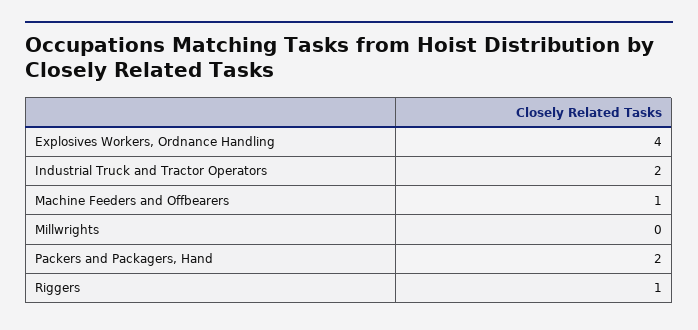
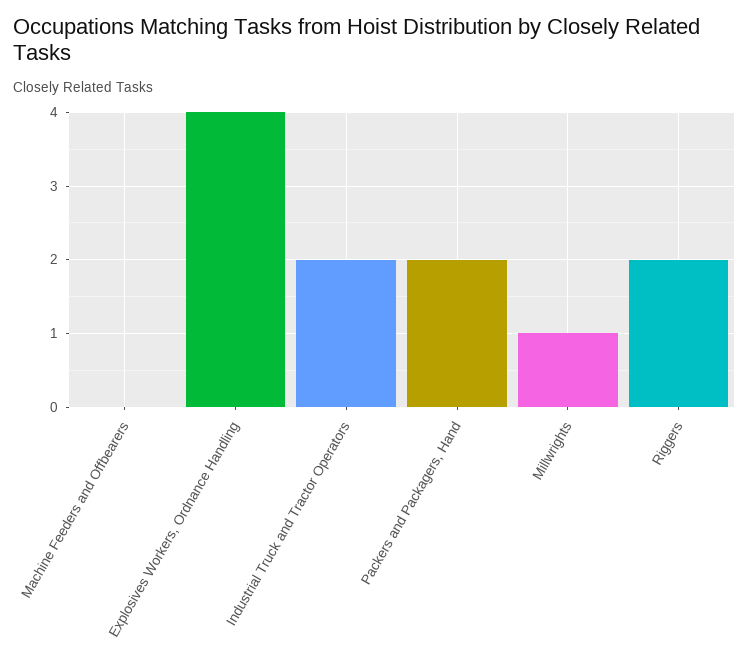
  {
    "Explosives Workers, Ordnance Handling": 4,
    "Industrial Truck and Tractor Operators": 2,
-   "Machine Feeders and Offbearers": 1,
+   "Machine Feeders and Offbearers": 0,
-   "Millwrights": 0,
+   "Millwrights": 1,
    "Packers and Packagers, Hand": 2,
-   "Riggers": 1
+   "Riggers": 2
  }

